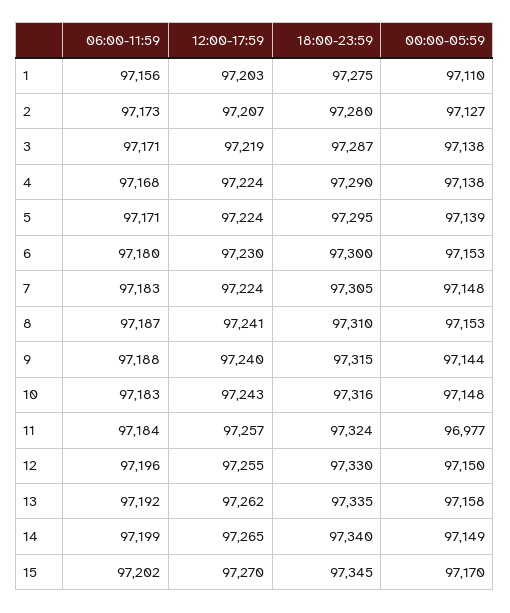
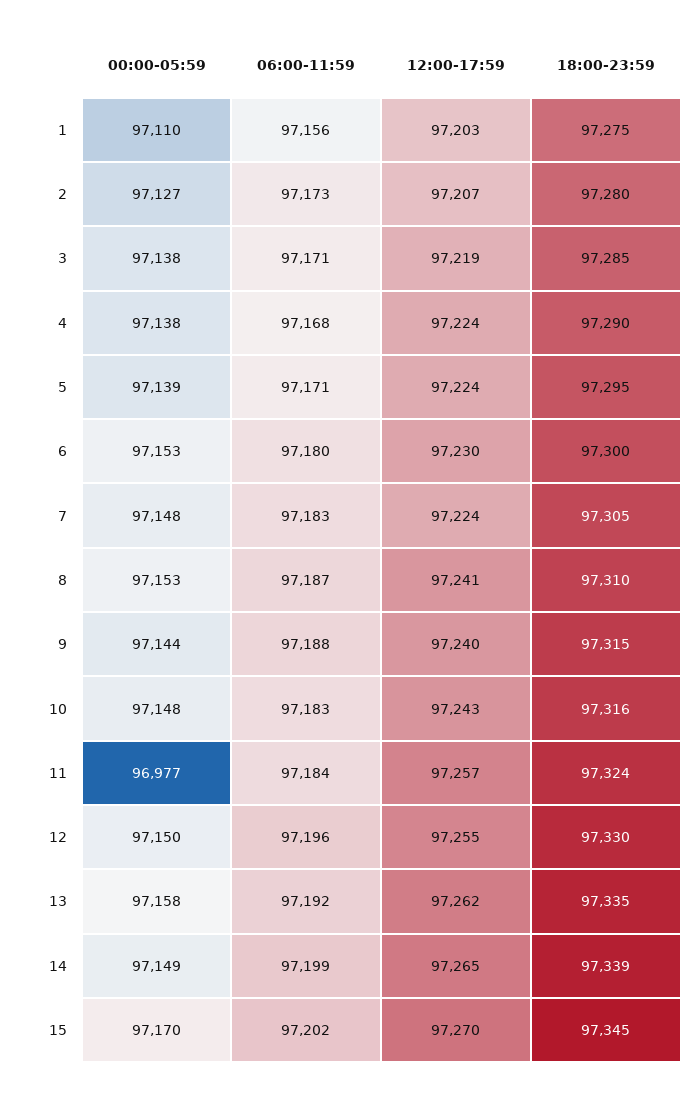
  {
    "06:00-11:59": {
      "1": 97156,
      "2": 97173,
      "3": 97171,
      "4": 97168,
      "5": 97171,
      "6": 97180,
      "7": 97183,
      "8": 97187,
      "9": 97188,
      "10": 97183,
      "11": 97184,
      "12": 97196,
      "13": 97192,
      "14": 97199,
      "15": 97202
    },
    "12:00-17:59": {
      "1": 97203,
      "2": 97207,
      "3": 97219,
      "4": 97224,
      "5": 97224,
      "6": 97230,
      "7": 97224,
      "8": 97241,
      "9": 97240,
      "10": 97243,
      "11": 97257,
      "12": 97255,
      "13": 97262,
      "14": 97265,
      "15": 97270
    },
    "18:00-23:59": {
      "1": 97275,
      "2": 97280,
-     "3": 97287,
+     "3": 97285,
      "4": 97290,
      "5": 97295,
      "6": 97300,
      "7": 97305,
      "8": 97310,
      "9": 97315,
      "10": 97316,
      "11": 97324,
      "12": 97330,
      "13": 97335,
-     "14": 97340,
+     "14": 97339,
      "15": 97345
    },
    "00:00-05:59": {
      "1": 97110,
      "2": 97127,
      "3": 97138,
      "4": 97138,
      "5": 97139,
      "6": 97153,
      "7": 97148,
      "8": 97153,
      "9": 97144,
      "10": 97148,
      "11": 96977,
      "12": 97150,
      "13": 97158,
      "14": 97149,
      "15": 97170
    }
  }

